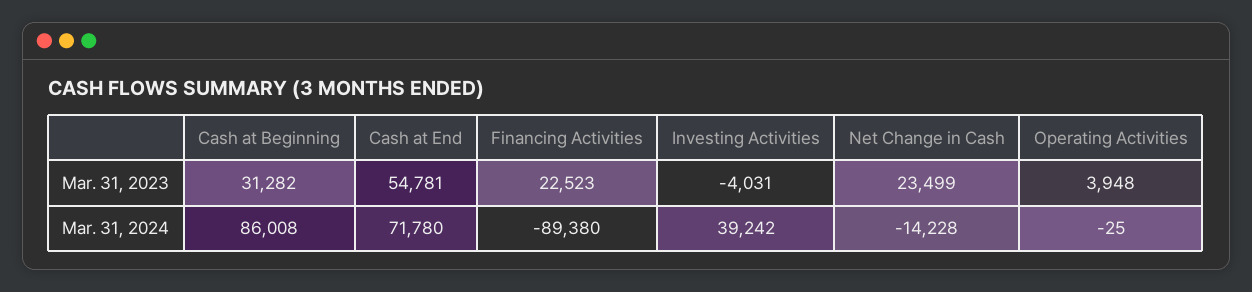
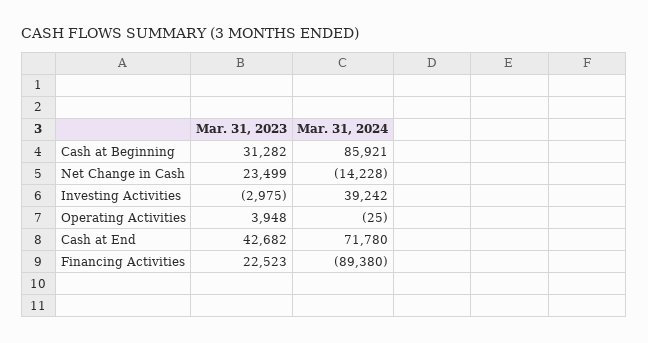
  {
    "Cash at Beginning": {
      "Mar. 31, 2023": 31282,
-     "Mar. 31, 2024": 86008
+     "Mar. 31, 2024": 85921
    },
    "Cash at End": {
-     "Mar. 31, 2023": 54781,
+     "Mar. 31, 2023": 42682,
      "Mar. 31, 2024": 71780
    },
    "Financing Activities": {
      "Mar. 31, 2023": 22523,
      "Mar. 31, 2024": -89380
    },
    "Investing Activities": {
-     "Mar. 31, 2023": -4031,
+     "Mar. 31, 2023": -2975,
      "Mar. 31, 2024": 39242
    },
    "Net Change in Cash": {
      "Mar. 31, 2023": 23499,
      "Mar. 31, 2024": -14228
    },
    "Operating Activities": {
      "Mar. 31, 2023": 3948,
      "Mar. 31, 2024": -25
    }
  }

